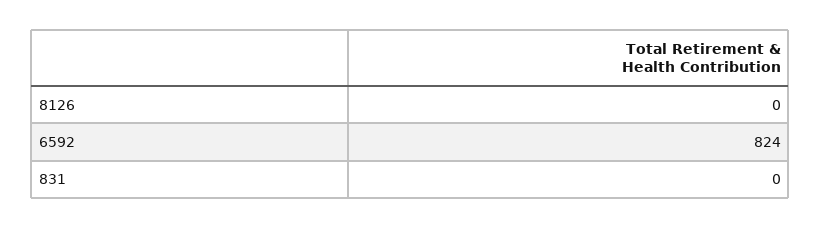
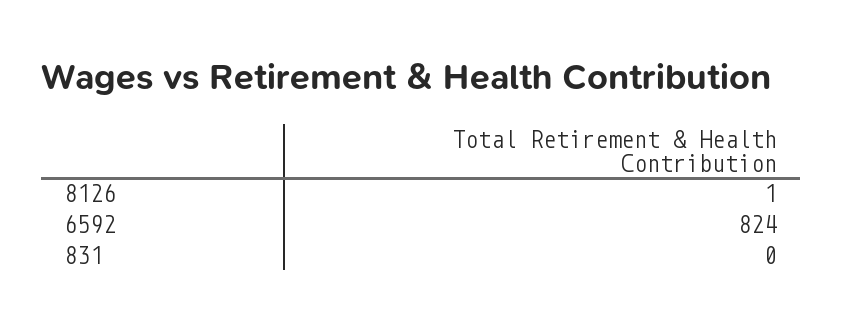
  {
-   "8126": 0,
+   "8126": 1,
    "6592": 824,
    "831": 0
  }

